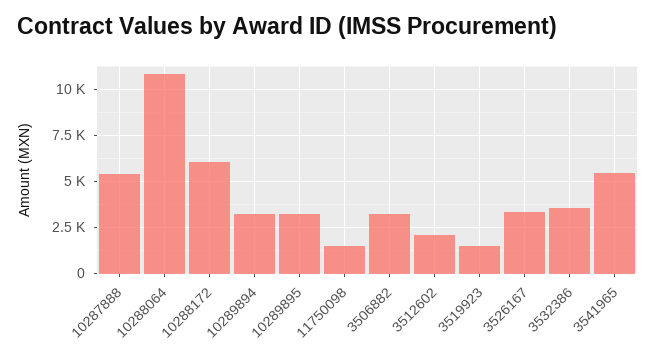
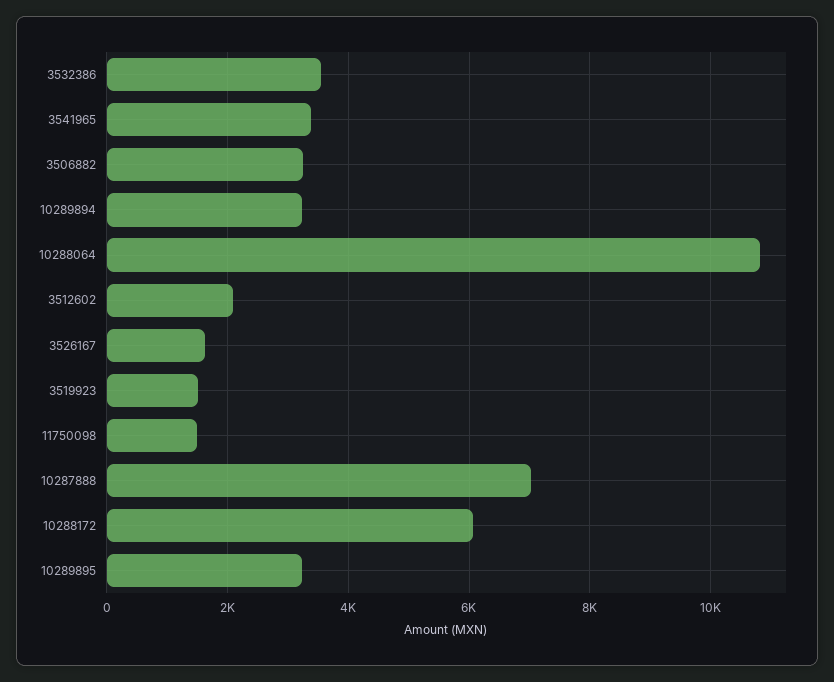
  {
-   "10287888": 5500,
+   "10287888": 7000,
    "10288064": 10800,
    "10288172": 6000,
    "10289894": 3200,
    "10289895": 3200,
    "11750098": 1400,
    "3506882": 3200,
    "3512602": 2000,
    "3519923": 1600,
-   "3526167": 3500,
+   "3526167": 1600,
    "3532386": 3600,
-   "3541965": 5500
+   "3541965": 3400
  }

